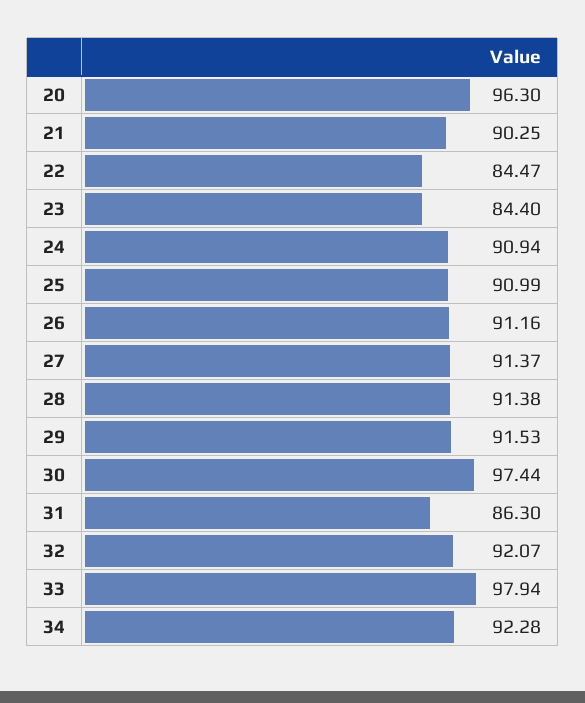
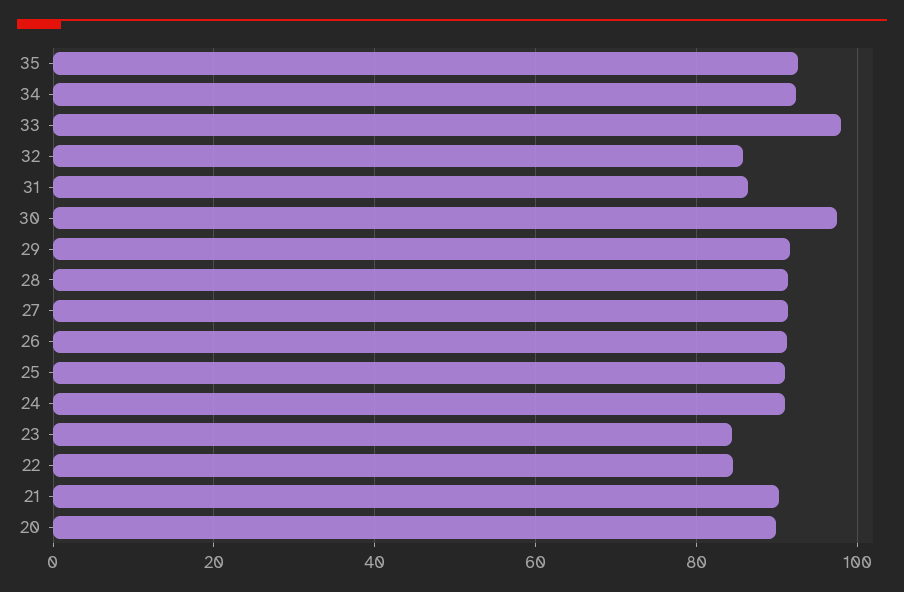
  {
-   "20": 96.3,
+   "20": 90,
    "21": 90.25,
    "22": 84.47,
    "23": 84.4,
    "24": 90.94,
    "25": 90.99,
    "26": 91.16,
    "27": 91.37,
    "28": 91.38,
    "29": 91.53,
    "30": 97.44,
    "31": 86.3,
-   "32": 92.07,
+   "32": 86,
    "33": 97.94,
-   "34": 92.28
+   "34": 92.28,
+   "35": 92
  }

